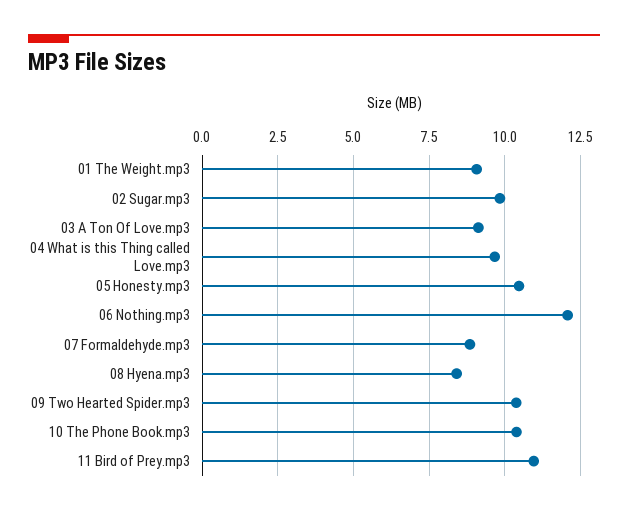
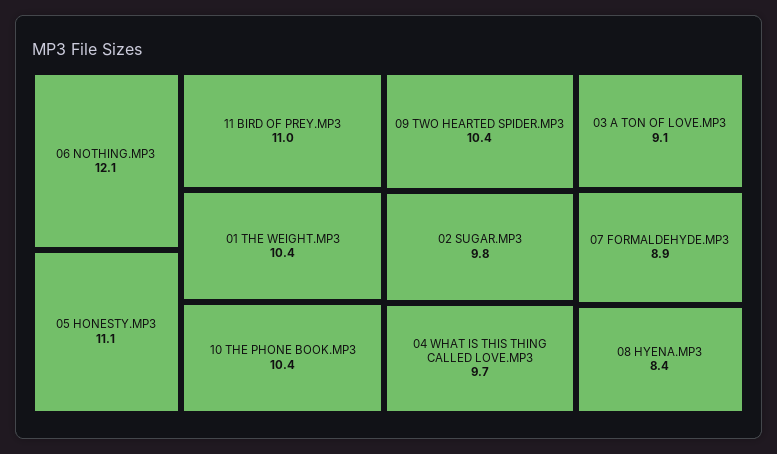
  {
-   "01 The Weight.mp3": 9,
+   "01 The Weight.mp3": 10.4,
    "02 Sugar.mp3": 9.8,
    "03 A Ton Of Love.mp3": 9.1,
    "04 What is this Thing called Love.mp3": 9.7,
-   "05 Honesty.mp3": 10.5,
+   "05 Honesty.mp3": 11.1,
    "06 Nothing.mp3": 12.1,
    "07 Formaldehyde.mp3": 8.9,
    "08 Hyena.mp3": 8.4,
    "09 Two Hearted Spider.mp3": 10.4,
    "10 The Phone Book.mp3": 10.4,
    "11 Bird of Prey.mp3": 11
  }

